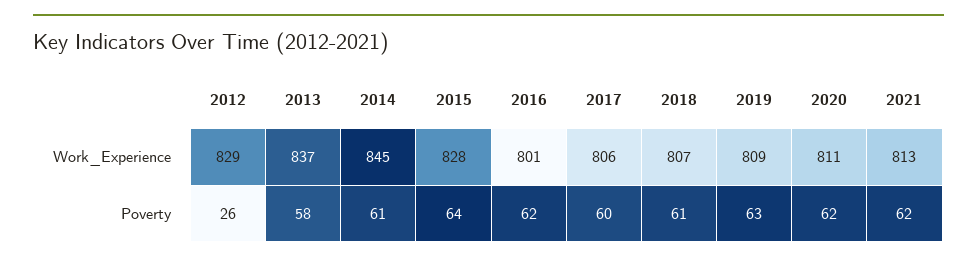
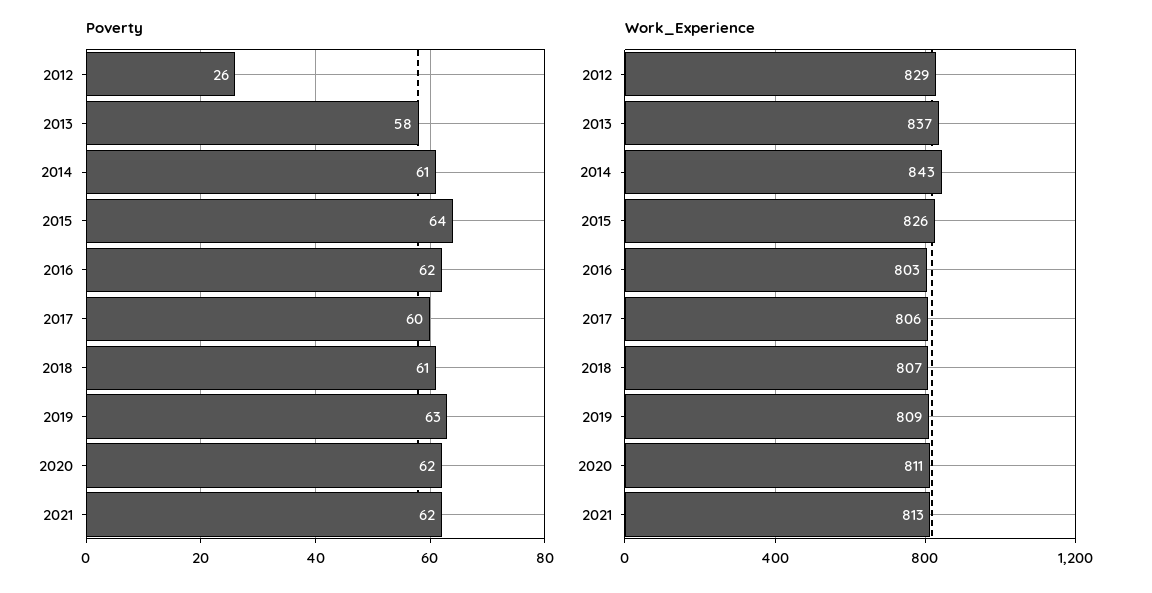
  {
    "Work_Experience": {
      "2012": 829,
      "2013": 837,
-     "2014": 845,
+     "2014": 843,
-     "2015": 828,
+     "2015": 826,
-     "2016": 801,
+     "2016": 803,
      "2017": 806,
      "2018": 807,
      "2019": 809,
      "2020": 811,
      "2021": 813
    },
    "Poverty": {
      "2012": 26,
      "2013": 58,
      "2014": 61,
      "2015": 64,
      "2016": 62,
      "2017": 60,
      "2018": 61,
      "2019": 63,
      "2020": 62,
      "2021": 62
    }
  }

